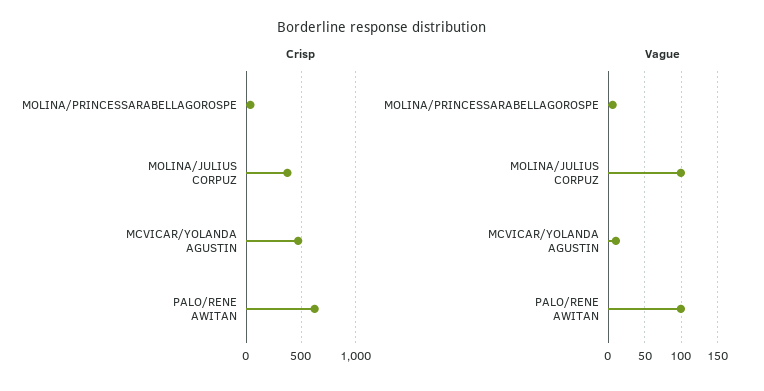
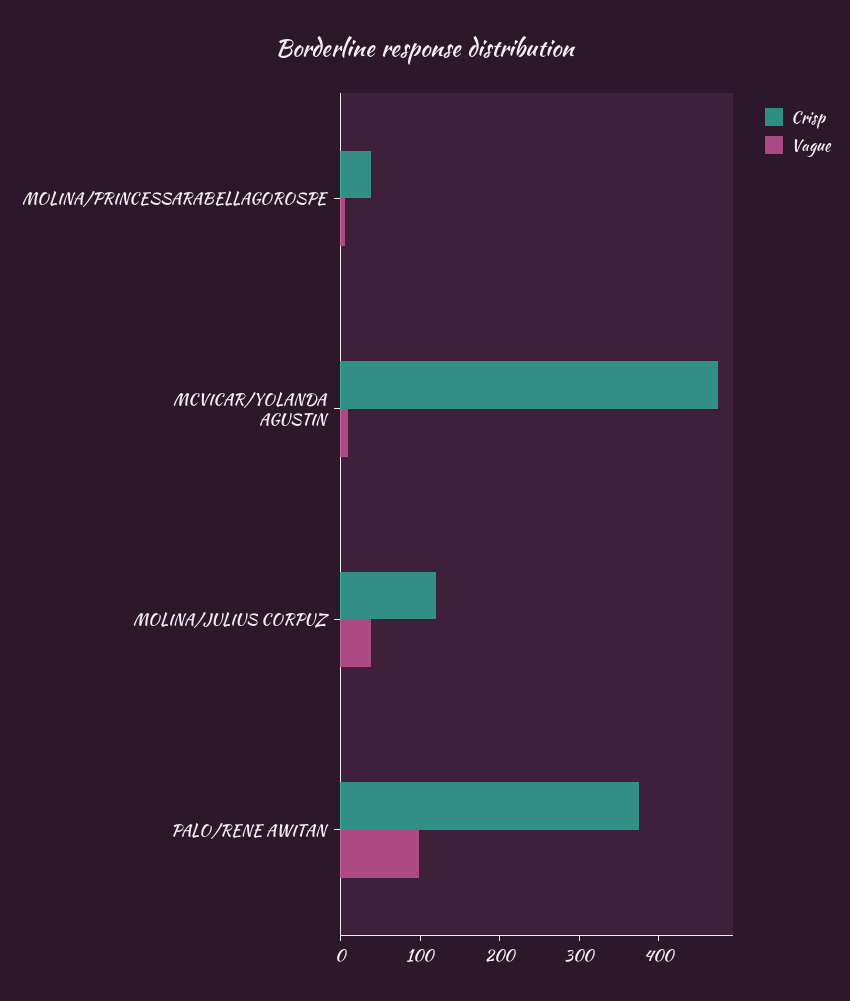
  {
    "Crisp": {
      "MOLINA/PRINCESSARABELLAGOROSPE": 40,
-     "MOLINA/JULIUS CORPUZ": 400,
+     "MOLINA/JULIUS CORPUZ": 120,
      "MCVICAR/YOLANDA AGUSTIN": 480,
-     "PALO/RENE AWITAN": 600
+     "PALO/RENE AWITAN": 380
    },
    "Vague": {
      "MOLINA/PRINCESSARABELLAGOROSPE": 10,
-     "MOLINA/JULIUS CORPUZ": 100,
+     "MOLINA/JULIUS CORPUZ": 40,
      "MCVICAR/YOLANDA AGUSTIN": 10,
      "PALO/RENE AWITAN": 100
    }
  }

